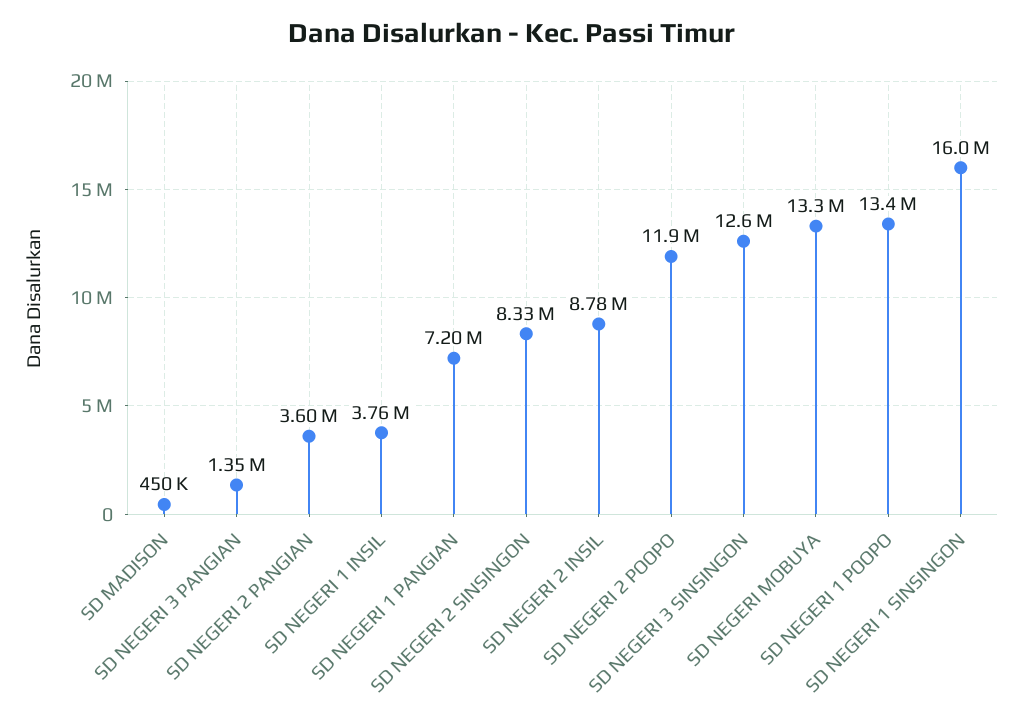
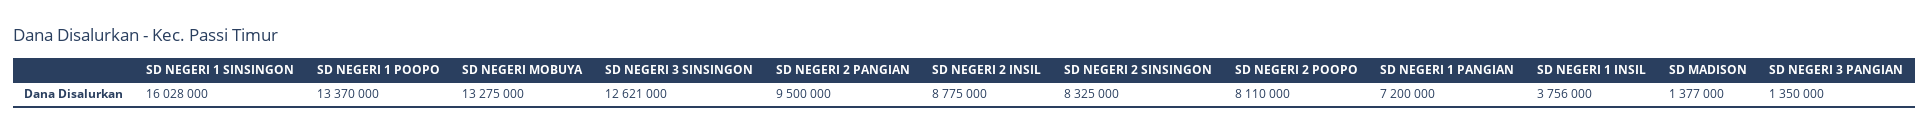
  {
-   "SD MADISON": 450000,
+   "SD MADISON": 1377000,
    "SD NEGERI 3 PANGIAN": 1350000,
-   "SD NEGERI 2 PANGIAN": 3600000,
+   "SD NEGERI 2 PANGIAN": 9500000,
    "SD NEGERI 1 INSIL": 3756000,
    "SD NEGERI 1 PANGIAN": 7200000,
    "SD NEGERI 2 SINSINGON": 8325000,
    "SD NEGERI 2 INSIL": 8775000,
-   "SD NEGERI 2 POOPO": 11900000,
+   "SD NEGERI 2 POOPO": 8110000,
    "SD NEGERI 3 SINSINGON": 12621000,
    "SD NEGERI MOBUYA": 13275000,
    "SD NEGERI 1 POOPO": 13370000,
    "SD NEGERI 1 SINSINGON": 16028000
  }

